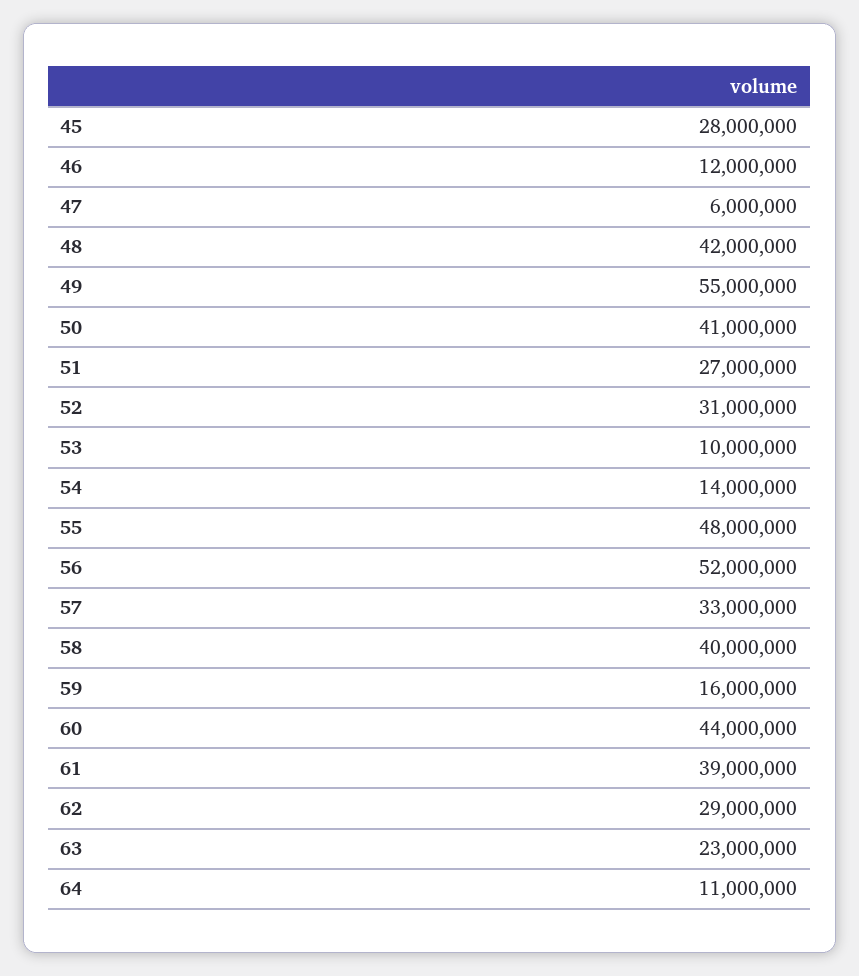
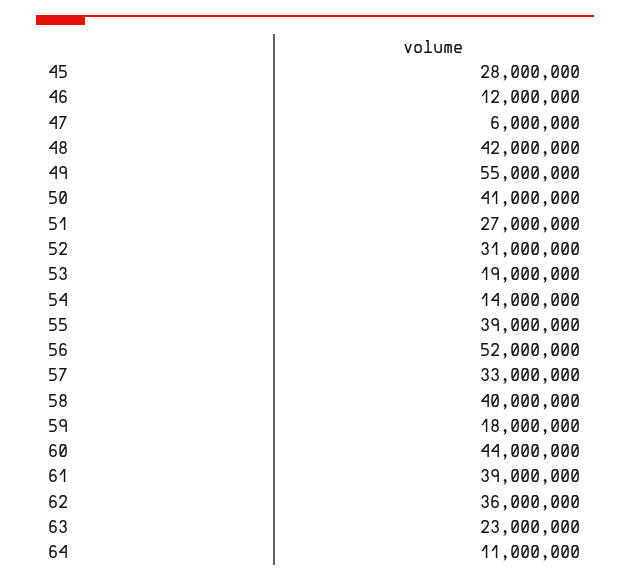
  {
    "45": 28000000,
    "46": 12000000,
    "47": 6000000,
    "48": 42000000,
    "49": 55000000,
    "50": 41000000,
    "51": 27000000,
    "52": 31000000,
-   "53": 10000000,
+   "53": 19000000,
    "54": 14000000,
-   "55": 48000000,
+   "55": 39000000,
    "56": 52000000,
    "57": 33000000,
    "58": 40000000,
-   "59": 16000000,
+   "59": 18000000,
    "60": 44000000,
    "61": 39000000,
-   "62": 29000000,
+   "62": 36000000,
    "63": 23000000,
    "64": 11000000
  }

